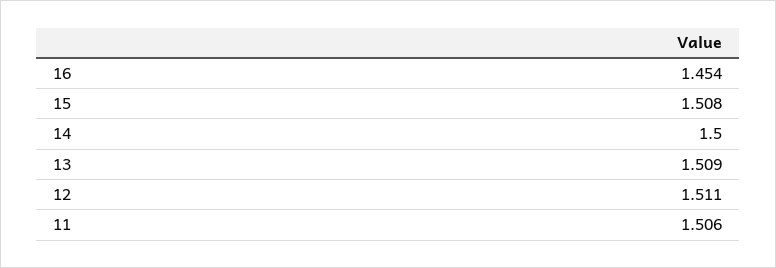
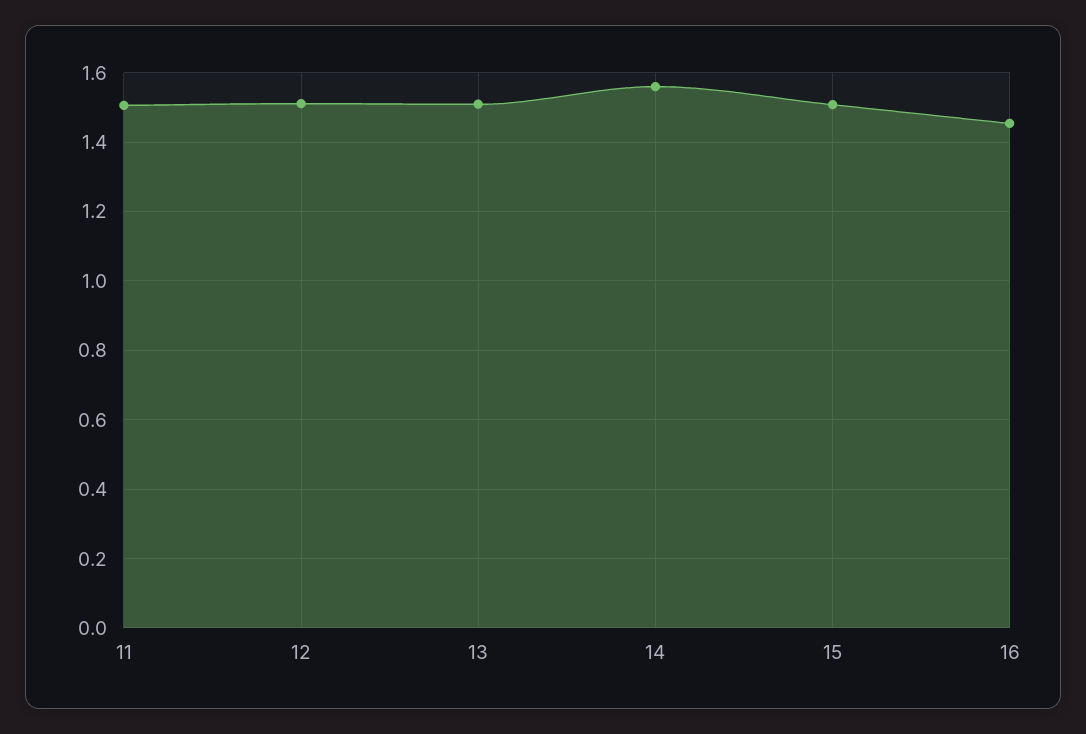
  {
    "16": 1.454,
    "15": 1.508,
-   "14": 1.5,
+   "14": 1.56,
    "13": 1.509,
    "12": 1.511,
    "11": 1.506
  }

